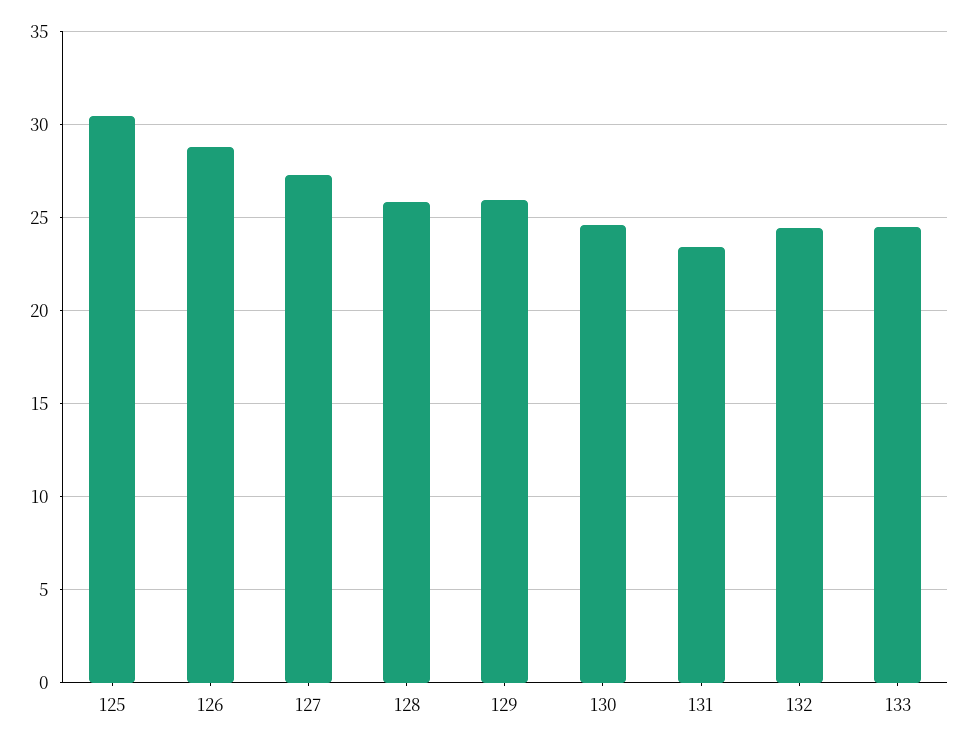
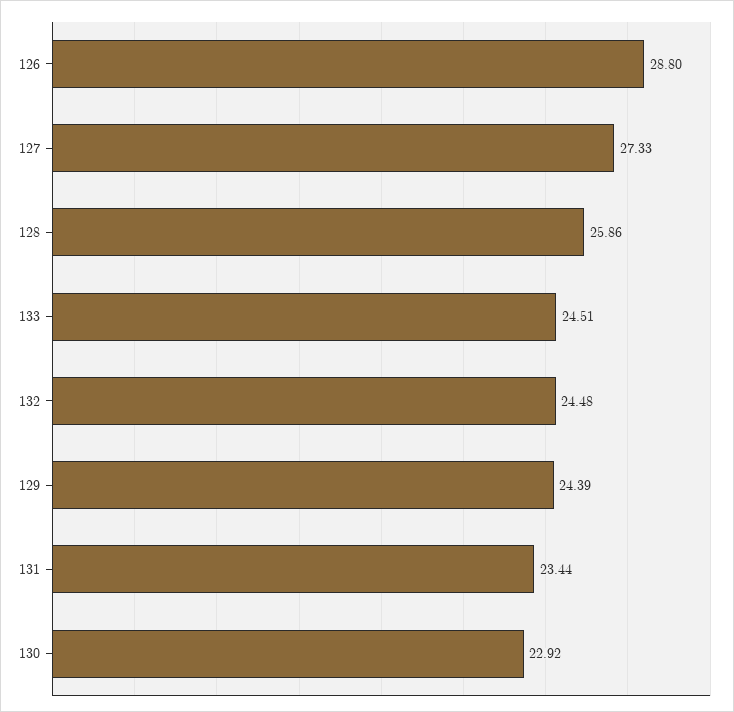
  {
-   "125": 30.5,
    "126": 28.8,
    "127": 27.33,
    "128": 25.86,
-   "129": 26,
+   "129": 24.39,
-   "130": 24.5,
+   "130": 22.92,
    "131": 23.44,
    "132": 24.48,
    "133": 24.51
  }

